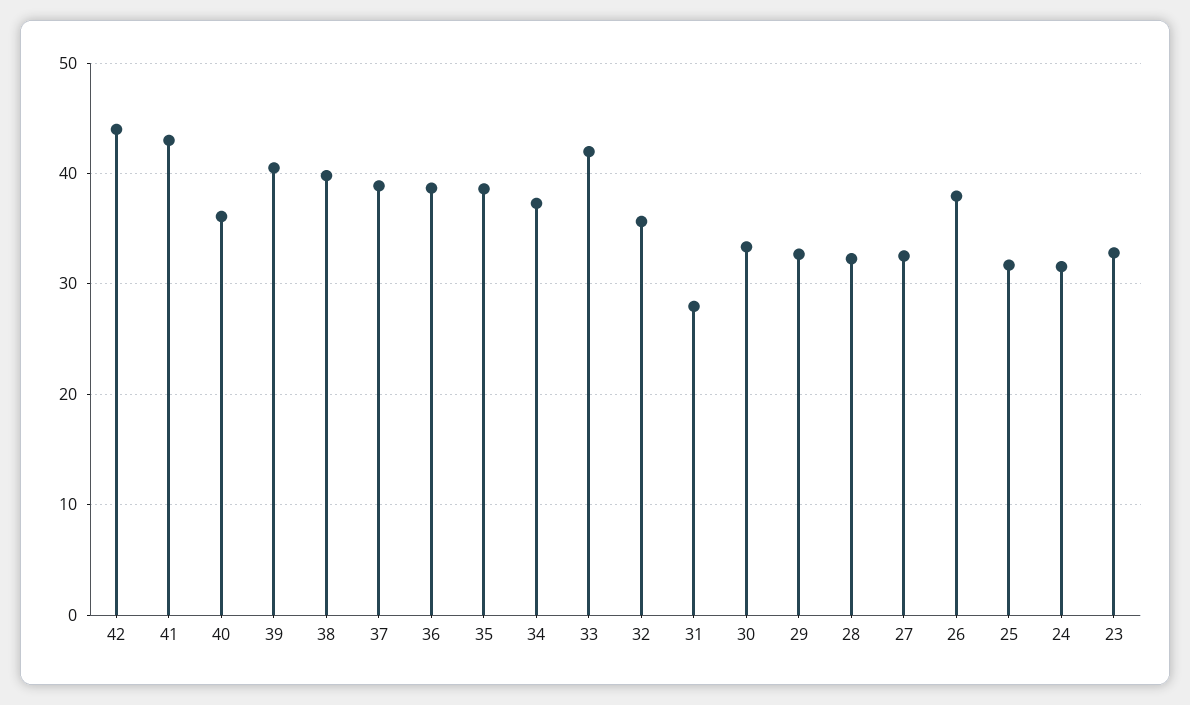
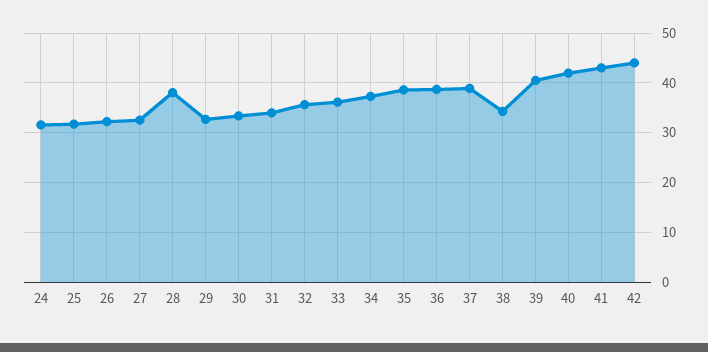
  {
    "42": 44,
    "41": 43,
-   "40": 36,
+   "40": 42,
    "39": 41,
-   "38": 40,
+   "38": 34,
    "37": 39,
    "36": 39,
    "35": 39,
    "34": 37,
-   "33": 42,
+   "33": 36,
    "32": 36,
-   "31": 28,
+   "31": 34,
    "30": 33,
    "29": 33,
-   "28": 32,
+   "28": 38,
    "27": 33,
-   "26": 38,
+   "26": 32,
    "25": 32,
-   "24": 32,
+   "24": 32
-   "23": 33
  }

